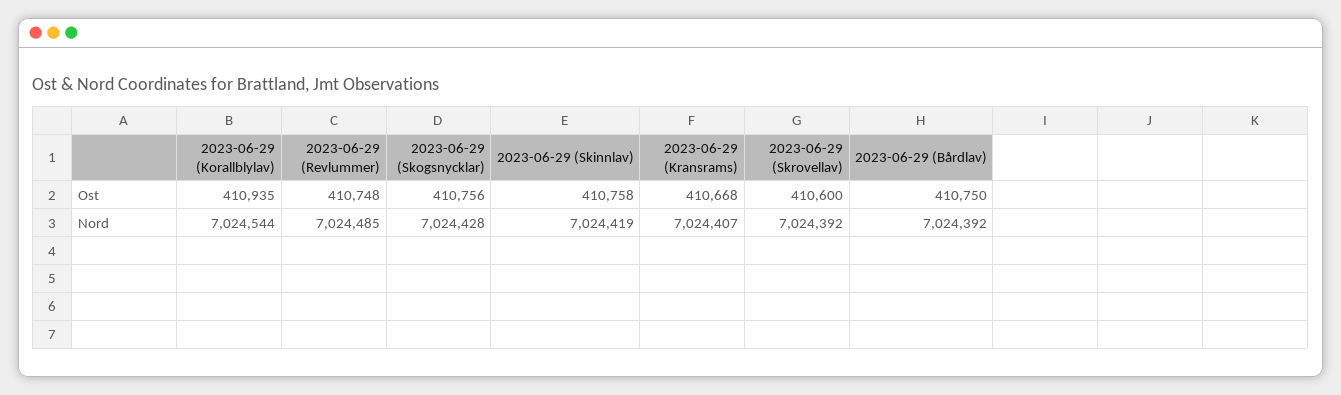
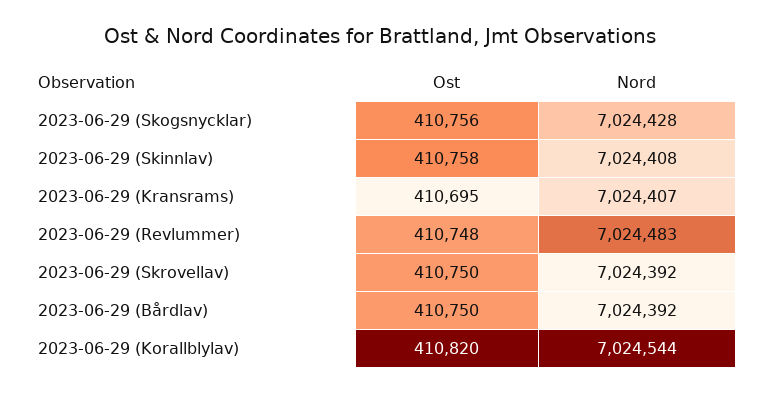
  {
    "2023-06-29 (Korallblylav)": {
-     "Ost": 410935,
+     "Ost": 410820,
      "Nord": 7024544
    },
    "2023-06-29 (Revlummer)": {
      "Ost": 410748,
-     "Nord": 7024485
+     "Nord": 7024483
    },
    "2023-06-29 (Skogsnycklar)": {
      "Ost": 410756,
      "Nord": 7024428
    },
    "2023-06-29 (Skinnlav)": {
      "Ost": 410758,
-     "Nord": 7024419
+     "Nord": 7024408
    },
    "2023-06-29 (Kransrams)": {
-     "Ost": 410668,
+     "Ost": 410695,
      "Nord": 7024407
    },
    "2023-06-29 (Skrovellav)": {
-     "Ost": 410600,
+     "Ost": 410750,
      "Nord": 7024392
    },
    "2023-06-29 (Bårdlav)": {
      "Ost": 410750,
      "Nord": 7024392
    }
  }

